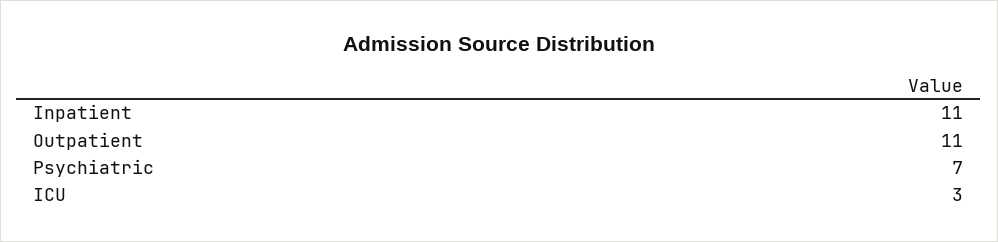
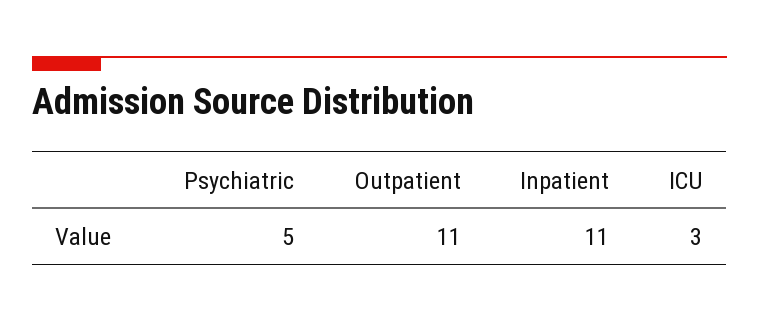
  {
    "Inpatient": 11,
    "Outpatient": 11,
-   "Psychiatric": 7,
+   "Psychiatric": 5,
    "ICU": 3
  }

